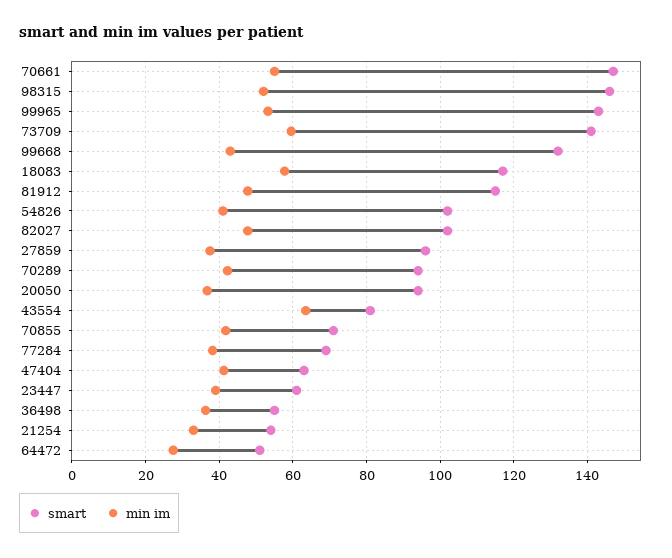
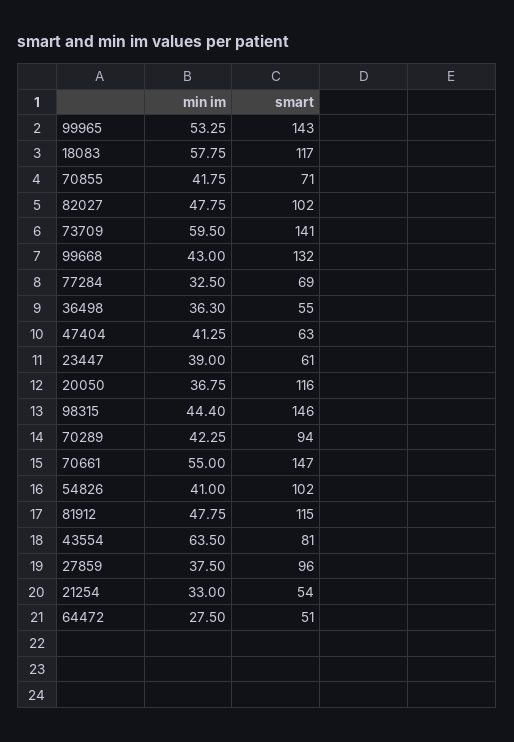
  {
    "smart": {
      "70661": 147,
      "98315": 146,
      "99965": 143,
      "73709": 141,
      "99668": 132,
      "18083": 117,
      "81912": 115,
      "54826": 102,
      "82027": 102,
      "27859": 96,
      "70289": 94,
-     "20050": 94,
+     "20050": 116,
      "43554": 81,
      "70855": 71,
      "77284": 69,
      "47404": 63,
      "23447": 61,
      "36498": 55,
      "21254": 54,
      "64472": 51
    },
    "min im": {
      "70661": 55,
-     "98315": 52,
+     "98315": 44.4,
      "99965": 53.25,
      "73709": 59.5,
      "99668": 43,
      "18083": 57.75,
      "81912": 47.75,
      "54826": 41,
      "82027": 47.75,
      "27859": 37.5,
      "70289": 42.25,
      "20050": 36.75,
      "43554": 63.5,
      "70855": 41.75,
-     "77284": 38,
+     "77284": 32.5,
      "47404": 41.25,
      "23447": 39,
      "36498": 36.3,
      "21254": 33,
      "64472": 27.5
    }
  }

